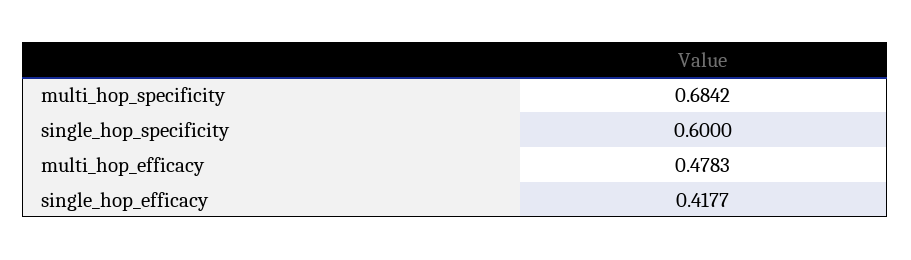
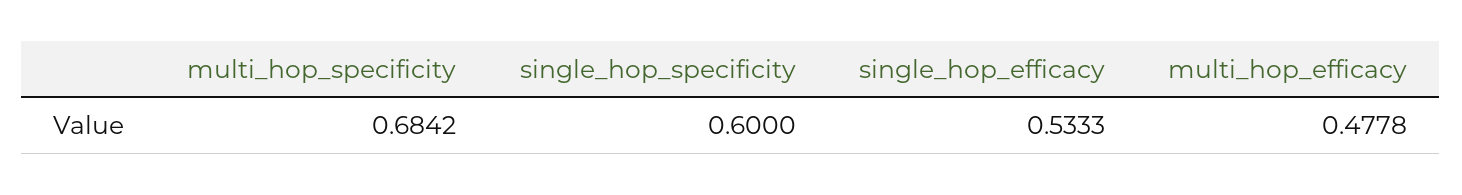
  {
    "multi_hop_specificity": 0.6842,
    "single_hop_specificity": 0.6,
-   "multi_hop_efficacy": 0.4783,
+   "multi_hop_efficacy": 0.4778,
-   "single_hop_efficacy": 0.4177
+   "single_hop_efficacy": 0.5333
  }

